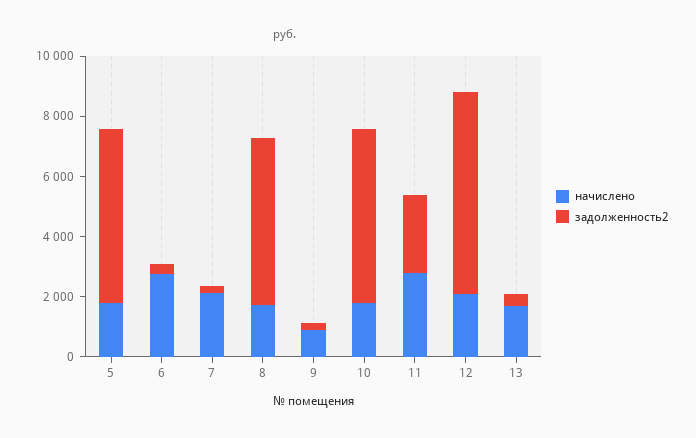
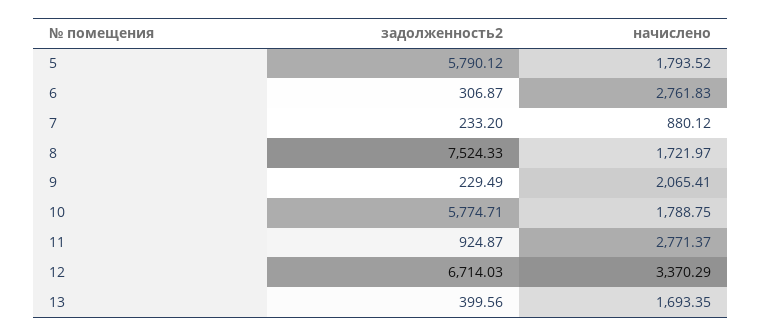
  {
    "начислено": {
      "5": 1793.52,
      "6": 2761.83,
-     "7": 2000,
+     "7": 880.12,
      "8": 1721.97,
-     "9": 1000,
+     "9": 2065.41,
      "10": 1788.75,
      "11": 2771.37,
-     "12": 2000,
+     "12": 3370.29,
      "13": 1693.35
    },
    "задолженность2": {
      "5": 5790.12,
      "6": 306.87,
      "7": 233.2,
-     "8": 5500,
+     "8": 7524.33,
      "9": 229.49,
      "10": 5774.71,
-     "11": 2500,
+     "11": 924.87,
      "12": 6714.03,
      "13": 399.56
    }
  }

